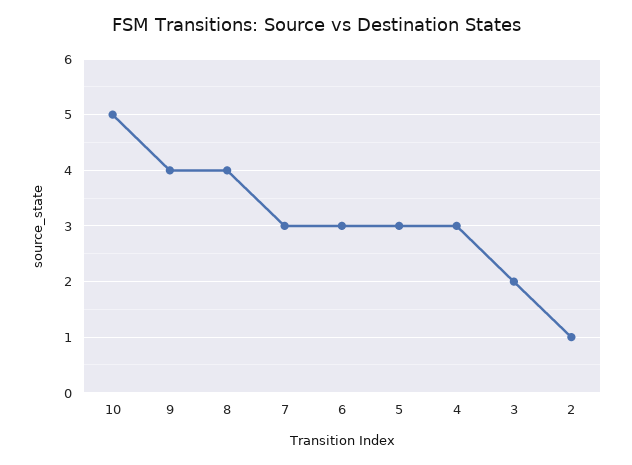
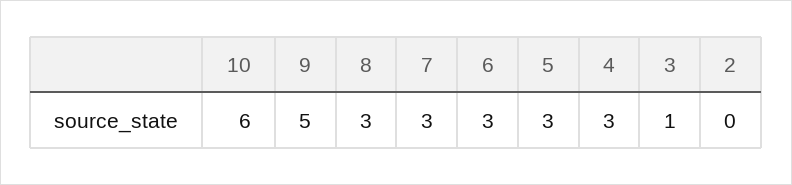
  {
-   "10": 5,
+   "10": 6,
-   "9": 4,
+   "9": 5,
-   "8": 4,
+   "8": 3,
    "7": 3,
    "6": 3,
    "5": 3,
    "4": 3,
-   "3": 2,
+   "3": 1,
-   "2": 1
+   "2": 0
  }

